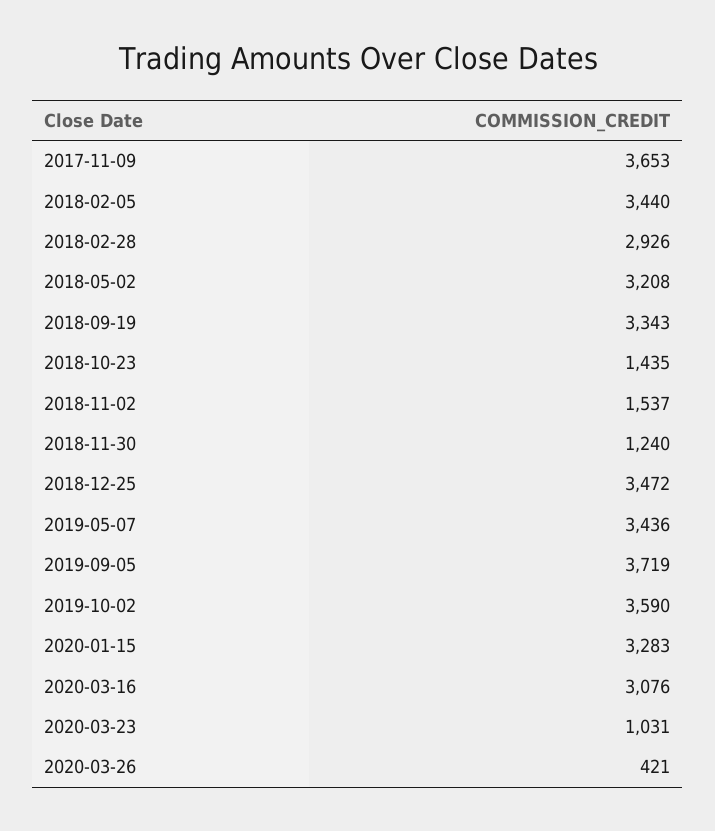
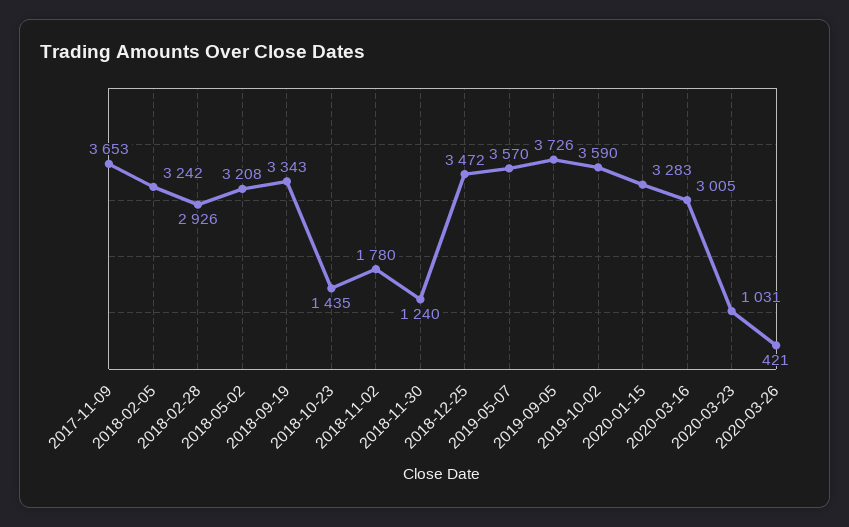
  {
    "2017-11-09": 3653,
-   "2018-02-05": 3440,
+   "2018-02-05": 3242,
    "2018-02-28": 2926,
    "2018-05-02": 3208,
    "2018-09-19": 3343,
    "2018-10-23": 1435,
-   "2018-11-02": 1537,
+   "2018-11-02": 1780,
    "2018-11-30": 1240,
    "2018-12-25": 3472,
-   "2019-05-07": 3436,
+   "2019-05-07": 3570,
-   "2019-09-05": 3719,
+   "2019-09-05": 3726,
    "2019-10-02": 3590,
    "2020-01-15": 3283,
-   "2020-03-16": 3076,
+   "2020-03-16": 3005,
    "2020-03-23": 1031,
    "2020-03-26": 421
  }

